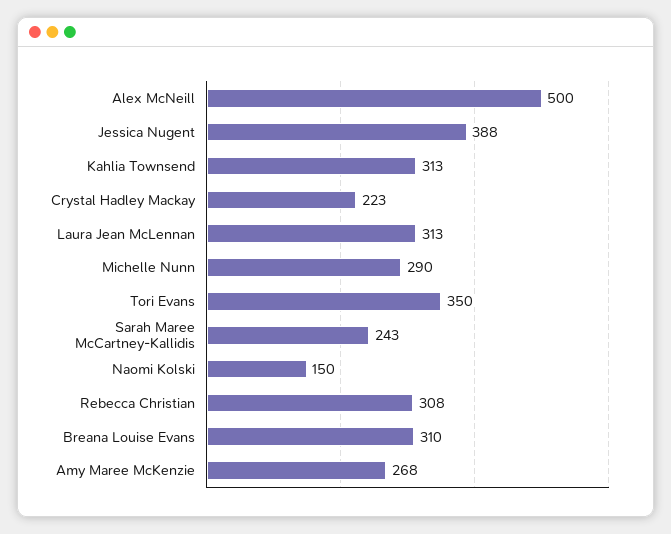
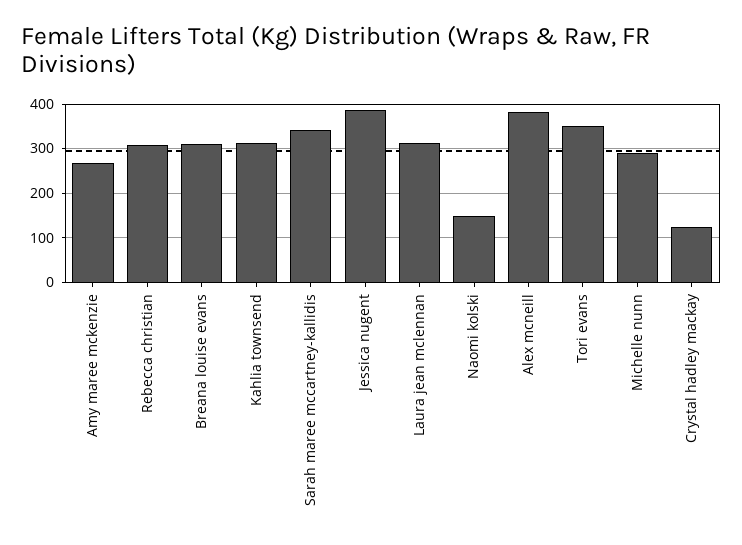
  {
-   "Alex McNeill": 500,
+   "Alex McNeill": 380,
    "Jessica Nugent": 388,
    "Kahlia Townsend": 313,
-   "Crystal Hadley Mackay": 223,
+   "Crystal Hadley Mackay": 120,
    "Laura Jean McLennan": 313,
    "Michelle Nunn": 290,
    "Tori Evans": 350,
-   "Sarah Maree McCartney-Kallidis": 243,
+   "Sarah Maree McCartney-Kallidis": 340,
    "Naomi Kolski": 150,
    "Rebecca Christian": 308,
    "Breana Louise Evans": 310,
    "Amy Maree McKenzie": 268
  }

